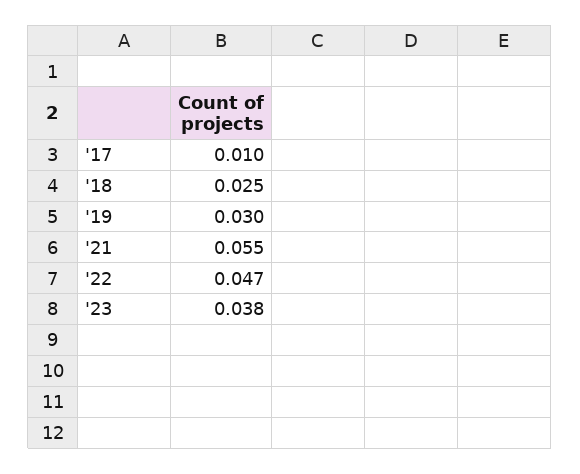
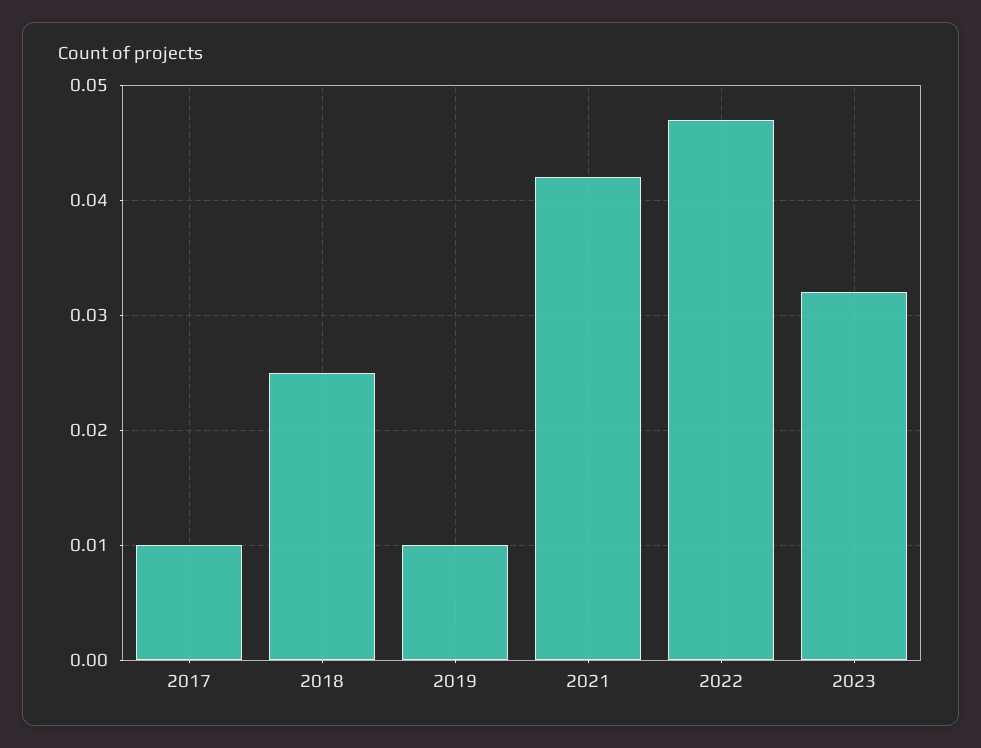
  {
    "'17": 0.01,
    "'18": 0.025,
-   "'19": 0.03,
+   "'19": 0.01,
-   "'21": 0.055,
+   "'21": 0.042,
    "'22": 0.047,
-   "'23": 0.038
+   "'23": 0.032
  }

